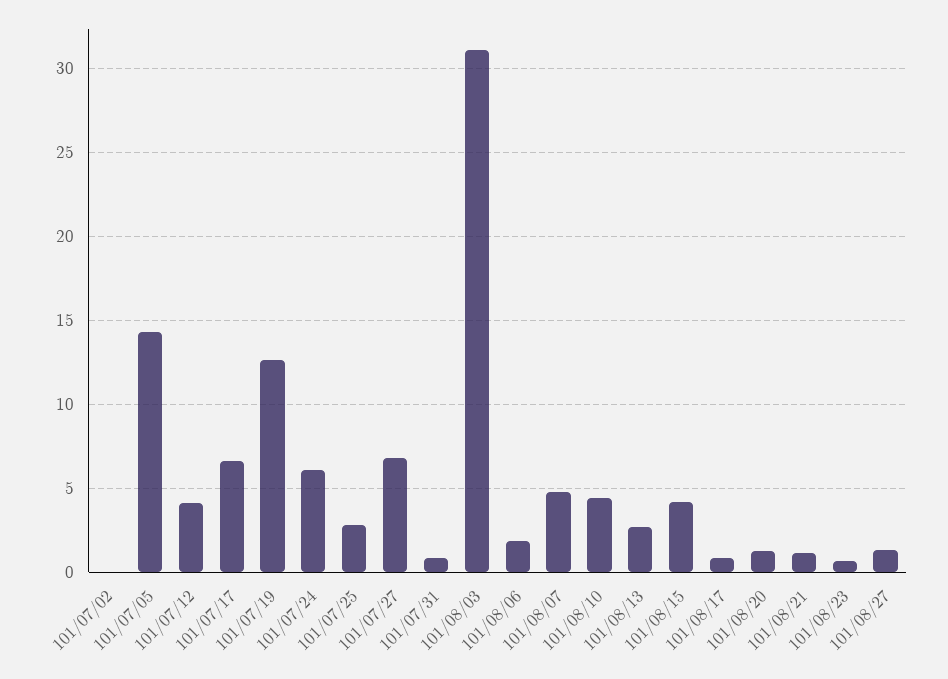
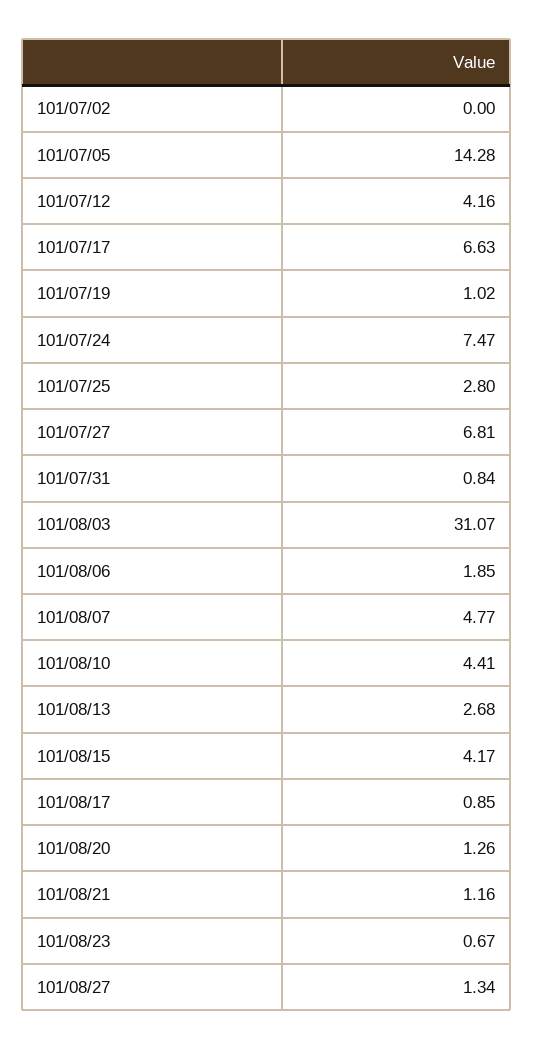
  {
    "101/07/02": 0,
    "101/07/05": 14.28,
    "101/07/12": 4.16,
    "101/07/17": 6.63,
-   "101/07/19": 12.5,
+   "101/07/19": 1.02,
-   "101/07/24": 6,
+   "101/07/24": 7.47,
    "101/07/25": 2.8,
    "101/07/27": 6.81,
    "101/07/31": 0.84,
    "101/08/03": 31.07,
    "101/08/06": 1.85,
    "101/08/07": 4.77,
    "101/08/10": 4.41,
    "101/08/13": 2.68,
    "101/08/15": 4.17,
    "101/08/17": 0.85,
    "101/08/20": 1.26,
    "101/08/21": 1.16,
    "101/08/23": 0.67,
    "101/08/27": 1.34
  }

